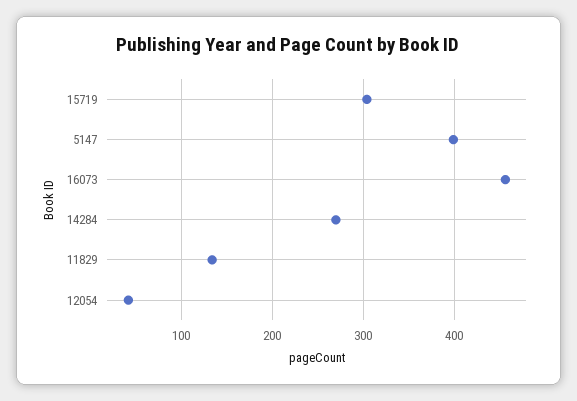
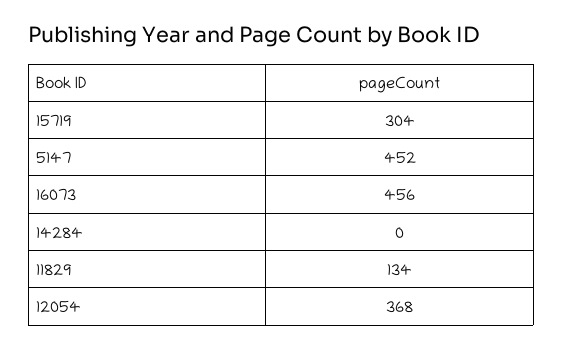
  {
    "15719": 304,
-   "5147": 400,
+   "5147": 452,
    "16073": 456,
-   "14284": 270,
+   "14284": 0,
    "11829": 134,
-   "12054": 40
+   "12054": 368
  }

